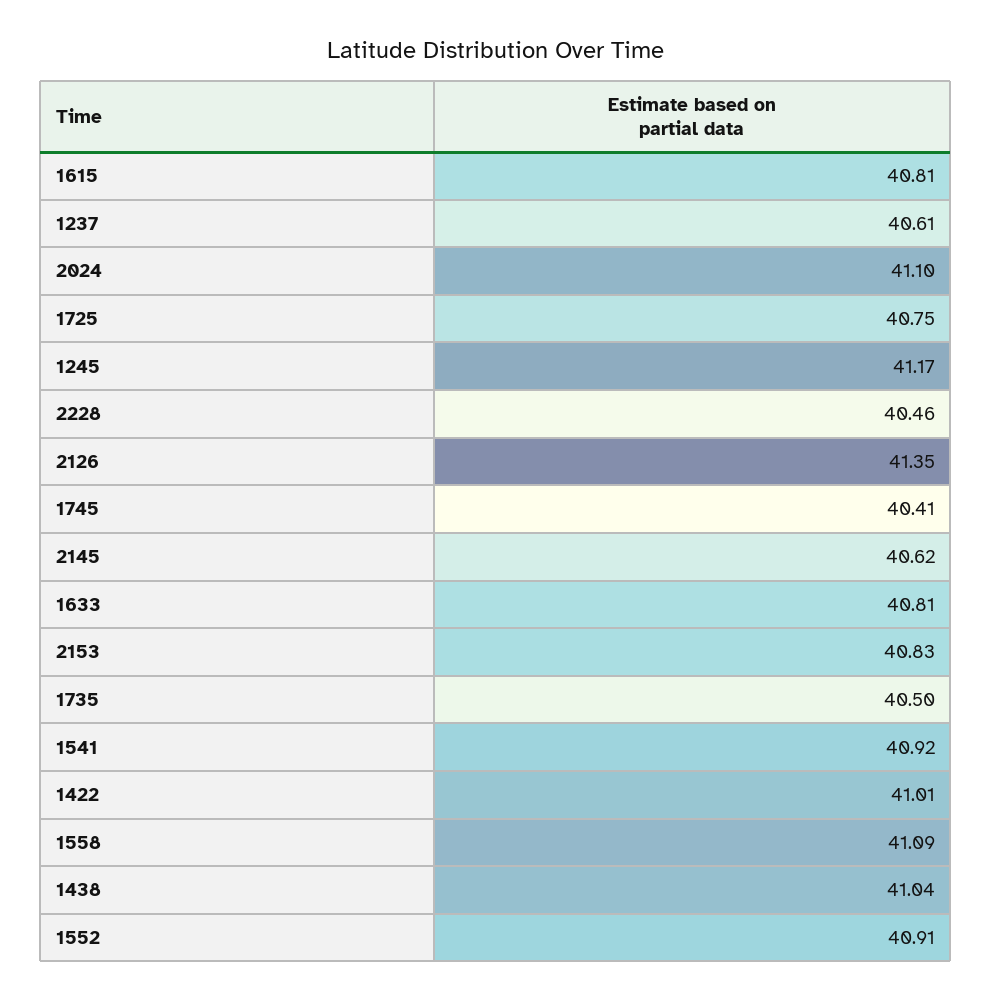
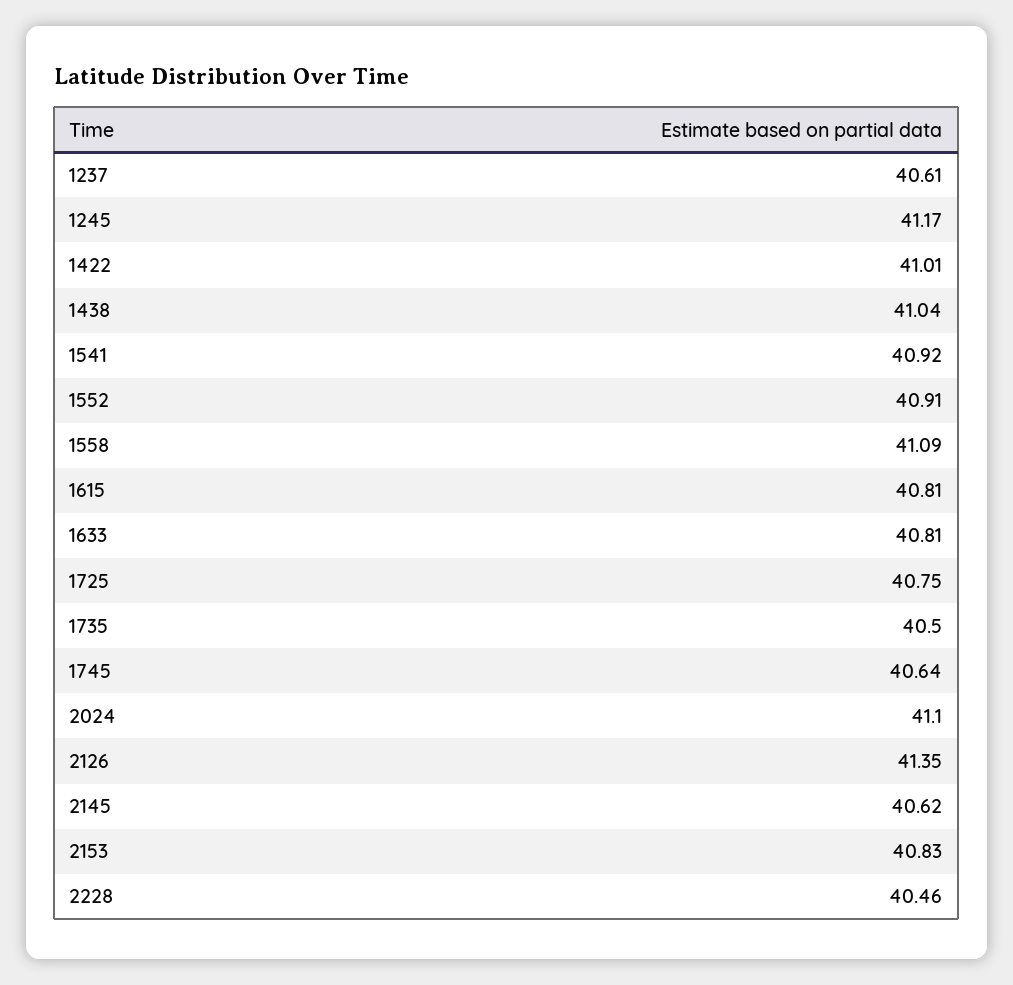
  {
    "1615": 40.81,
    "1237": 40.61,
    "2024": 41.1,
    "1725": 40.75,
    "1245": 41.17,
    "2228": 40.46,
    "2126": 41.35,
-   "1745": 40.41,
+   "1745": 40.64,
    "2145": 40.62,
    "1633": 40.81,
    "2153": 40.83,
    "1735": 40.5,
    "1541": 40.92,
    "1422": 41.01,
    "1558": 41.09,
    "1438": 41.04,
    "1552": 40.91
  }

